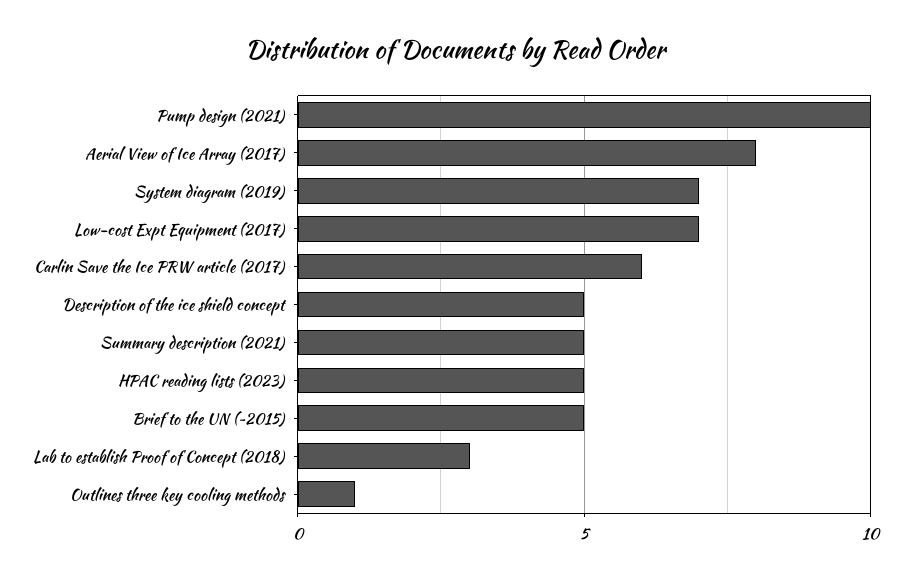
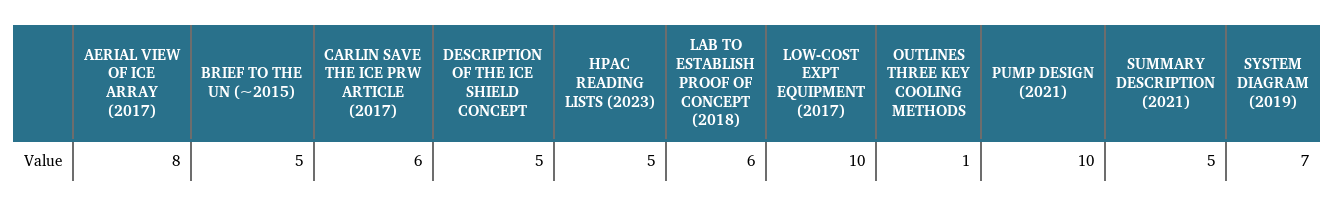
  {
    "Pump design (2021)": 10,
    "Aerial View of Ice Array (2017)": 8,
    "System diagram (2019)": 7,
-   "Low-cost Expt Equipment (2017)": 7,
+   "Low-cost Expt Equipment (2017)": 10,
    "Carlin Save the Ice PRW article (2017)": 6,
    "Description of the ice shield concept": 5,
    "Summary description (2021)": 5,
    "HPAC reading lists (2023)": 5,
    "Brief to the UN (~2015)": 5,
-   "Lab to establish Proof of Concept (2018)": 3,
+   "Lab to establish Proof of Concept (2018)": 6,
    "Outlines three key cooling methods": 1
  }

